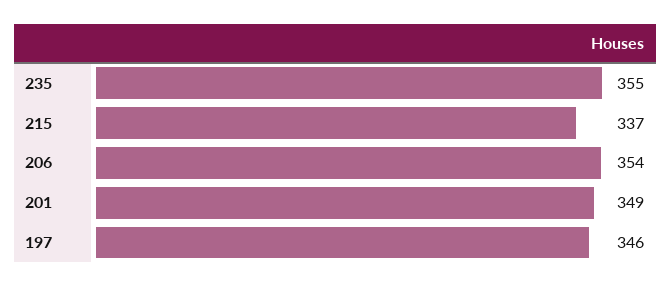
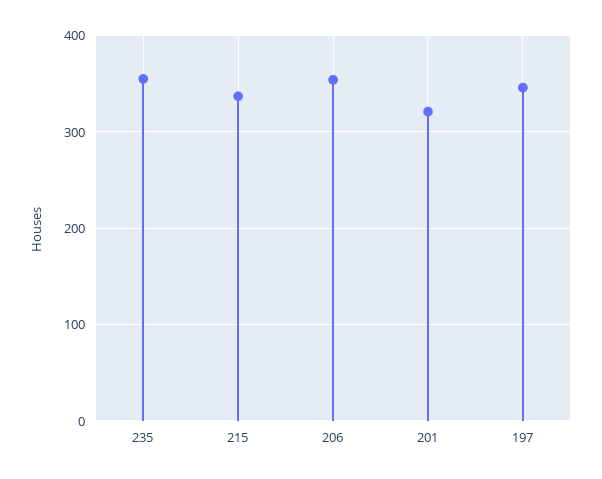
  {
    "235": 355,
    "215": 337,
    "206": 354,
-   "201": 349,
+   "201": 320,
    "197": 346
  }

